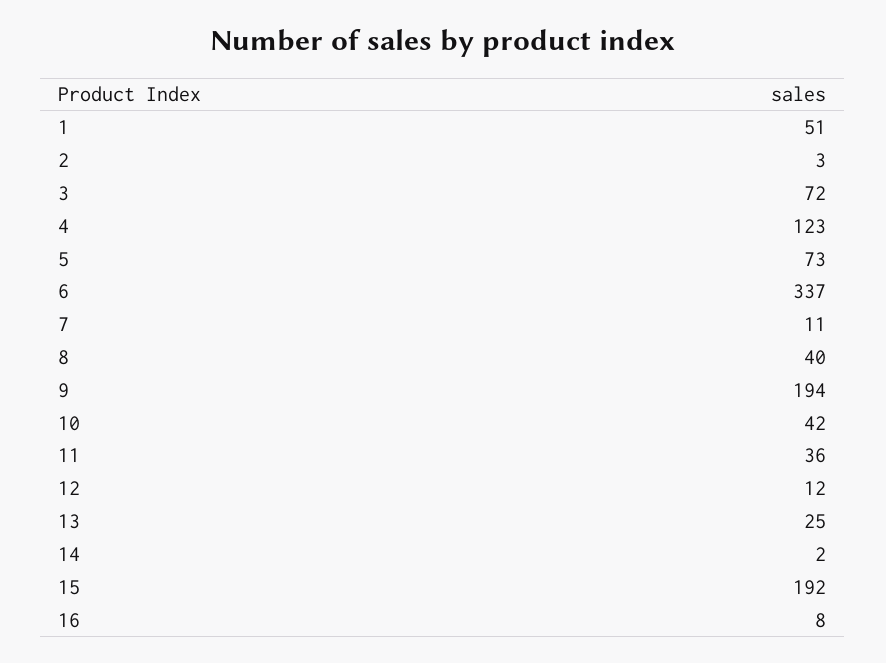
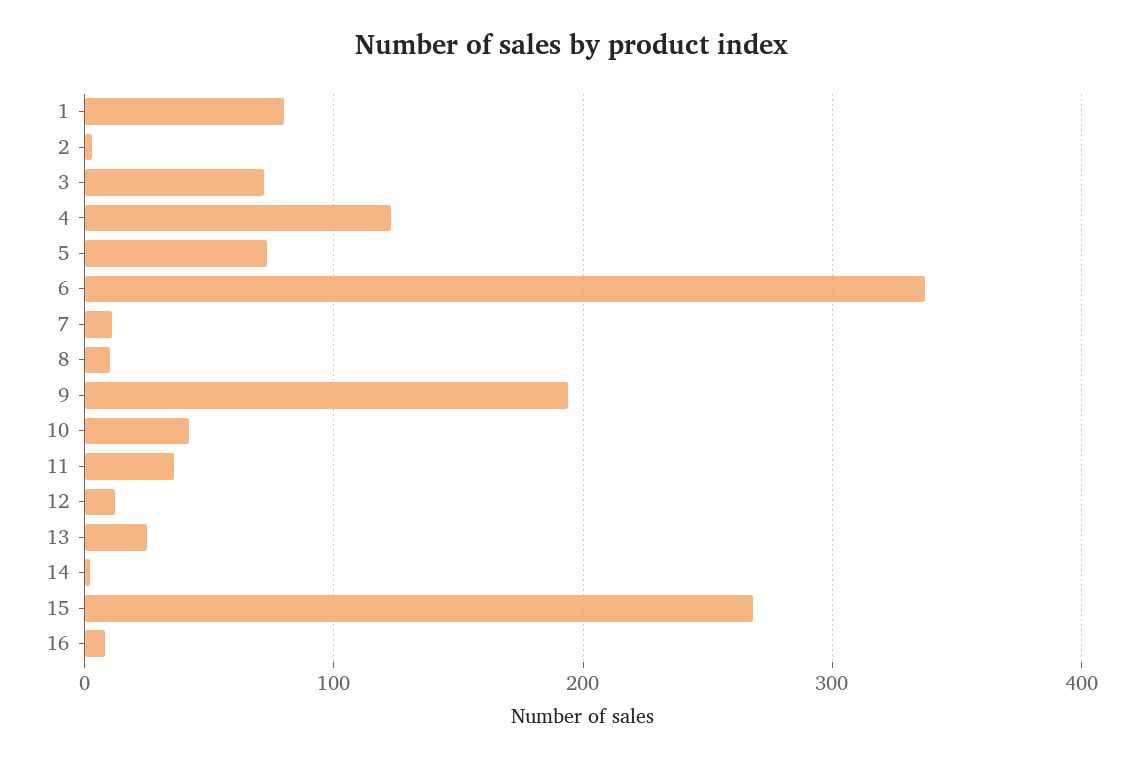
  {
-   "1": 51,
+   "1": 80,
    "2": 3,
    "3": 72,
    "4": 123,
    "5": 73,
    "6": 337,
    "7": 11,
-   "8": 40,
+   "8": 10,
    "9": 194,
    "10": 42,
    "11": 36,
    "12": 12,
    "13": 25,
    "14": 2,
-   "15": 192,
+   "15": 270,
    "16": 8
  }

